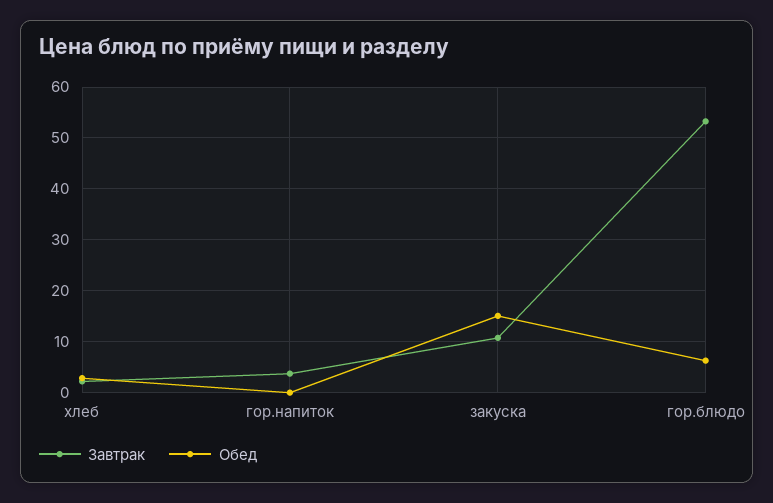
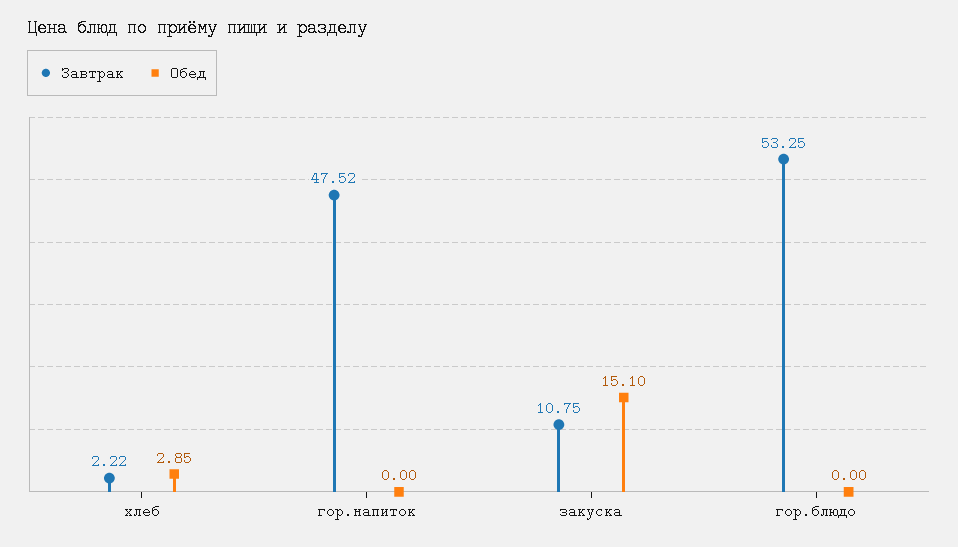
  {
    "Завтрак": {
      "хлеб": 2.22,
-     "гор.напиток": 4,
+     "гор.напиток": 47.52,
      "закуска": 10.75,
      "гор.блюдо": 53.25
    },
    "Обед": {
      "хлеб": 2.85,
      "гор.напиток": 0,
      "закуска": 15.1,
-     "гор.блюдо": 6
+     "гор.блюдо": 0
    }
  }

